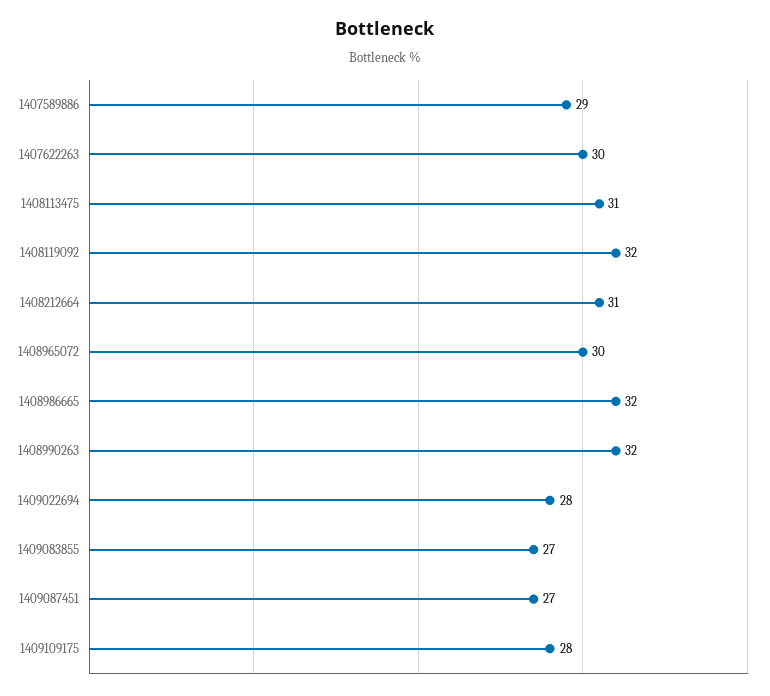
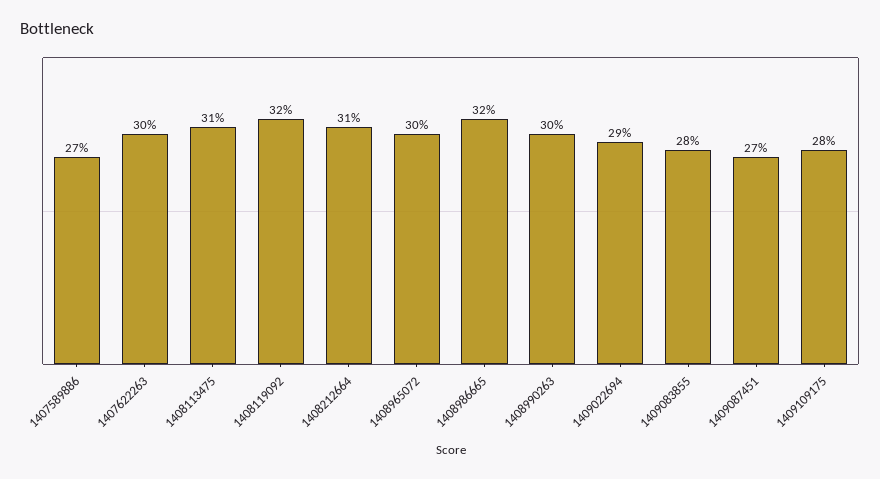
  {
-   "1407589886": 29,
+   "1407589886": 27,
    "1407622263": 30,
    "1408113475": 31,
    "1408119092": 32,
    "1408212664": 31,
    "1408965072": 30,
    "1408986665": 32,
-   "1408990263": 32,
+   "1408990263": 30,
-   "1409022694": 28,
+   "1409022694": 29,
-   "1409083855": 27,
+   "1409083855": 28,
    "1409087451": 27,
    "1409109175": 28
  }

